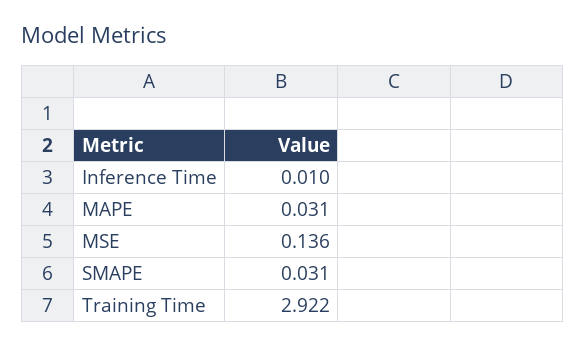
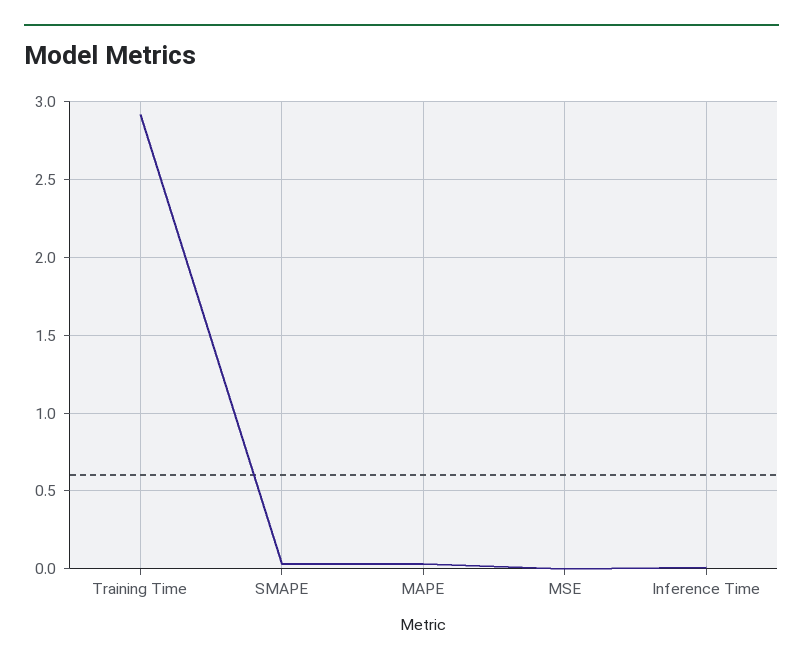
  {
    "Inference Time": 0.01,
    "MAPE": 0.031,
-   "MSE": 0.136,
+   "MSE": 0,
    "SMAPE": 0.031,
    "Training Time": 2.922
  }

